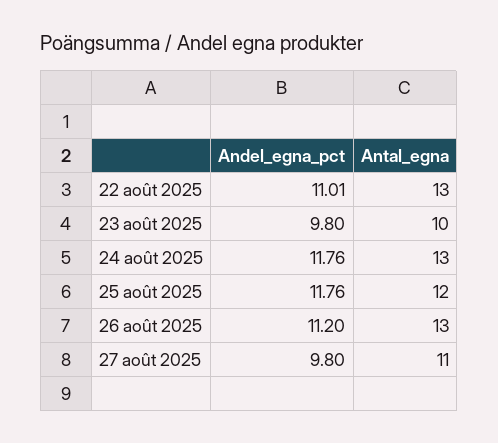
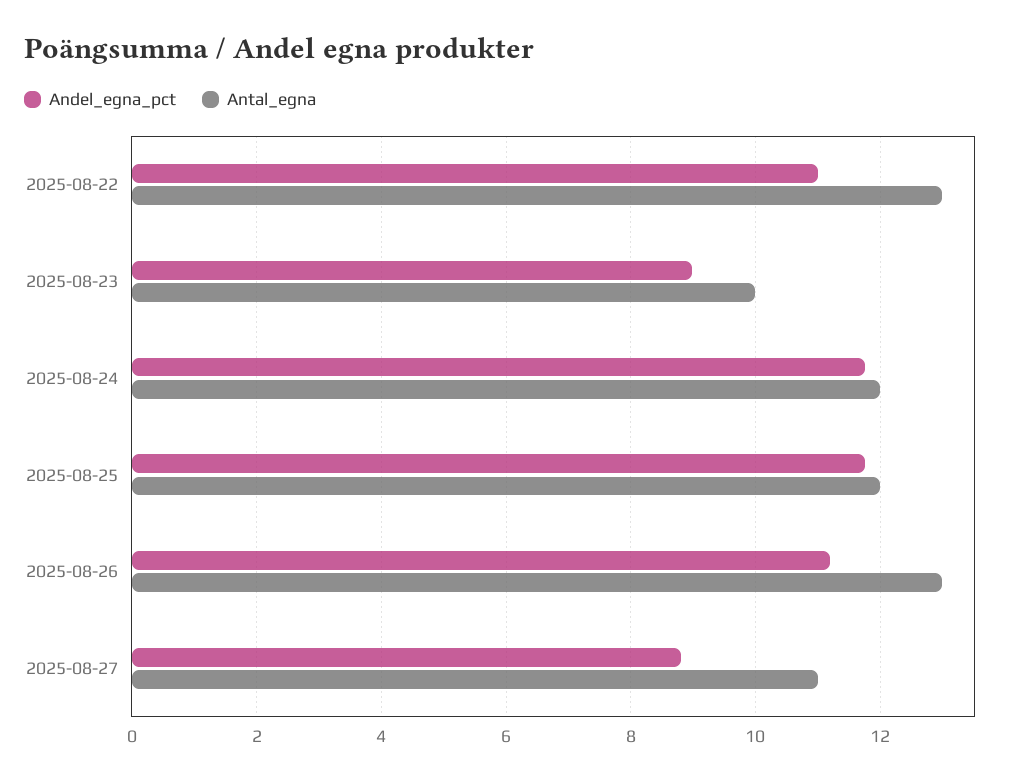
  {
    "Andel_egna_pct": {
      "22 août 2025": 11.01,
-     "23 août 2025": 9.8,
+     "23 août 2025": 9,
      "24 août 2025": 11.76,
      "25 août 2025": 11.76,
      "26 août 2025": 11.2,
-     "27 août 2025": 9.8
+     "27 août 2025": 8.8
    },
    "Antal_egna": {
      "22 août 2025": 13,
      "23 août 2025": 10,
-     "24 août 2025": 13,
+     "24 août 2025": 12,
      "25 août 2025": 12,
      "26 août 2025": 13,
      "27 août 2025": 11
    }
  }

